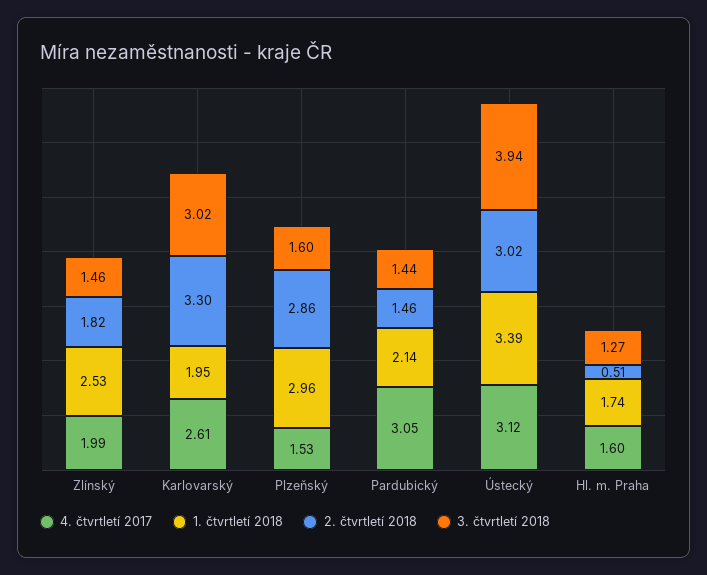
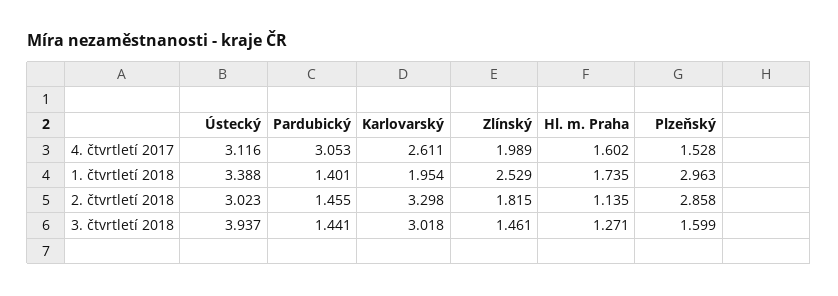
  {
    "4. čtvrtletí 2017": {
      "Zlínský": 1.989,
      "Karlovarský": 2.611,
      "Plzeňský": 1.528,
      "Pardubický": 3.053,
      "Ústecký": 3.116,
      "Hl. m. Praha": 1.602
    },
    "1. čtvrtletí 2018": {
      "Zlínský": 2.529,
      "Karlovarský": 1.954,
      "Plzeňský": 2.963,
-     "Pardubický": 2.14,
+     "Pardubický": 1.401,
      "Ústecký": 3.388,
      "Hl. m. Praha": 1.735
    },
    "2. čtvrtletí 2018": {
      "Zlínský": 1.815,
      "Karlovarský": 3.298,
      "Plzeňský": 2.858,
      "Pardubický": 1.455,
      "Ústecký": 3.023,
-     "Hl. m. Praha": 0.51
+     "Hl. m. Praha": 1.135
    },
    "3. čtvrtletí 2018": {
      "Zlínský": 1.461,
      "Karlovarský": 3.018,
      "Plzeňský": 1.599,
      "Pardubický": 1.441,
      "Ústecký": 3.937,
      "Hl. m. Praha": 1.271
    }
  }

